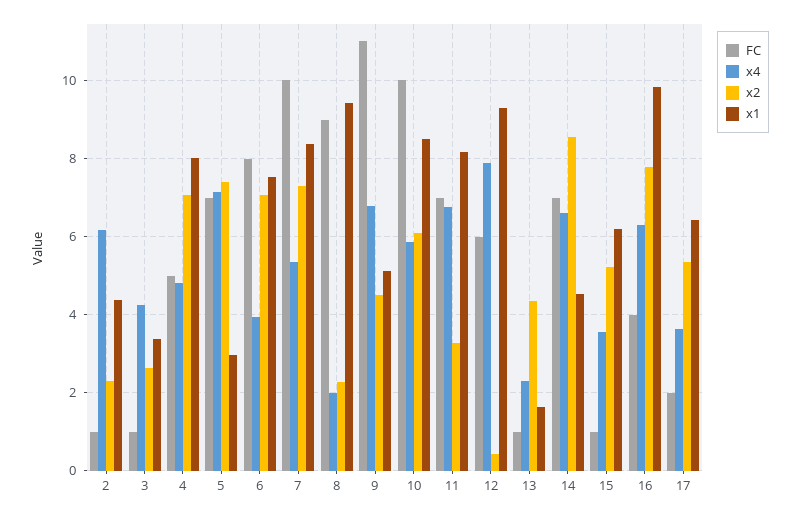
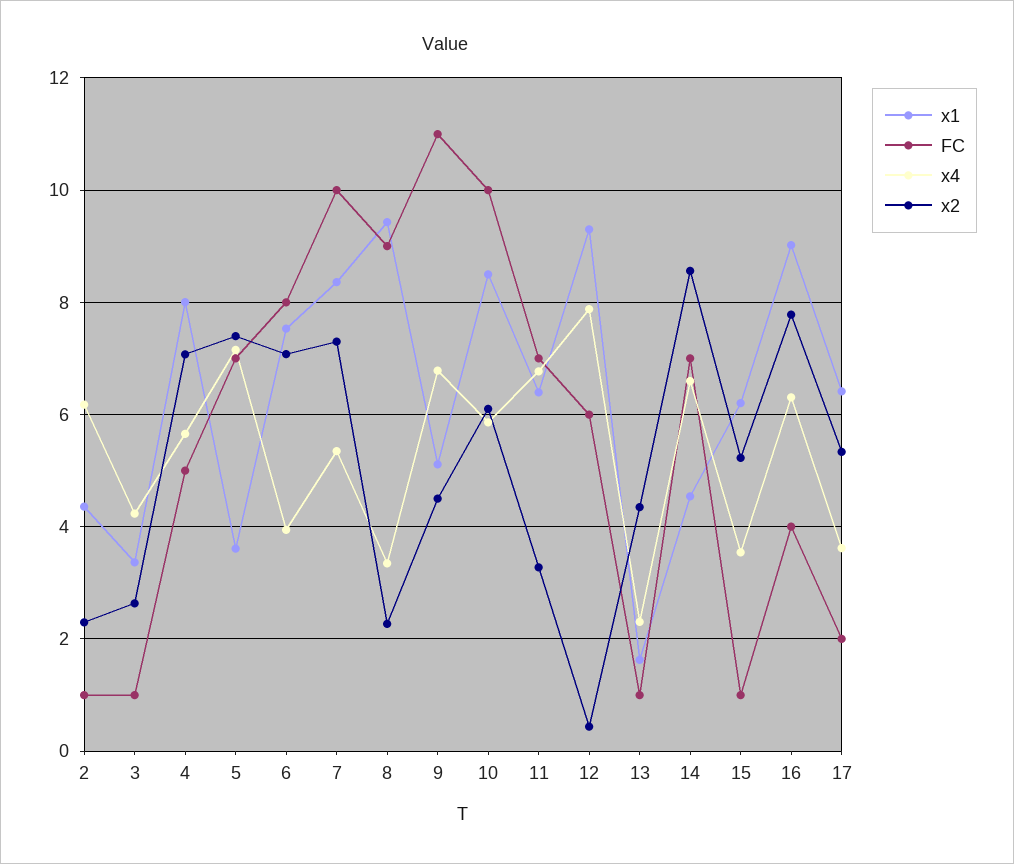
  {
    "FC": {
      "2": 1,
      "3": 1,
      "4": 5,
      "5": 7,
      "6": 8,
      "7": 10,
      "8": 9,
      "9": 11,
      "10": 10,
      "11": 7,
      "12": 6,
      "13": 1,
      "14": 7,
      "15": 1,
      "16": 4,
      "17": 2
    },
    "x4": {
      "2": 6.2,
      "3": 4.2,
-     "4": 4.8,
+     "4": 5.6,
      "5": 7.2,
      "6": 4,
      "7": 5.4,
-     "8": 2,
+     "8": 3.4,
      "9": 6.8,
      "10": 5.8,
      "11": 6.8,
      "12": 7.8,
      "13": 2.4,
      "14": 6.6,
      "15": 3.6,
      "16": 6.4,
      "17": 3.6
    },
    "x2": {
      "2": 2.2,
      "3": 2.6,
      "4": 7,
      "5": 7.4,
      "6": 7,
      "7": 7.2,
      "8": 2.2,
      "9": 4.6,
      "10": 6.2,
      "11": 3.2,
      "12": 0.4,
      "13": 4.4,
      "14": 8.6,
      "15": 5.2,
      "16": 7.8,
      "17": 5.4
    },
    "x1": {
      "2": 4.4,
      "3": 3.4,
      "4": 8,
-     "5": 3,
+     "5": 3.6,
      "6": 7.6,
      "7": 8.4,
      "8": 9.4,
      "9": 5.2,
      "10": 8.6,
-     "11": 8.2,
+     "11": 6.4,
      "12": 9.2,
      "13": 1.6,
      "14": 4.6,
      "15": 6.2,
-     "16": 9.8,
+     "16": 9,
      "17": 6.4
    }
  }

